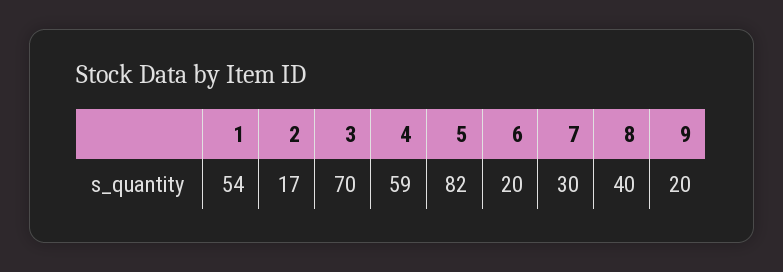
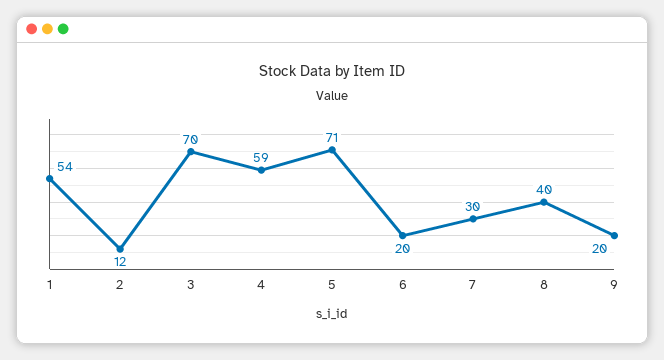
  {
    "1": 54,
-   "2": 17,
+   "2": 12,
    "3": 70,
    "4": 59,
-   "5": 82,
+   "5": 71,
    "6": 20,
    "7": 30,
    "8": 40,
    "9": 20
  }

